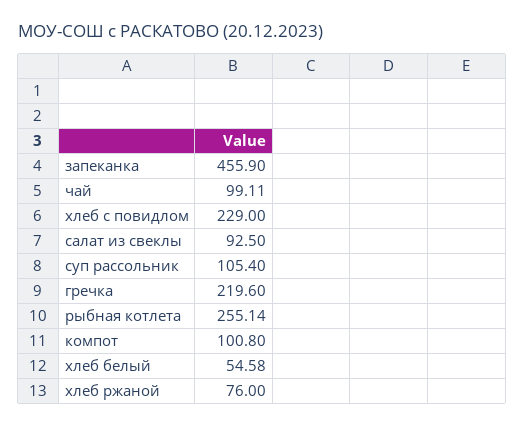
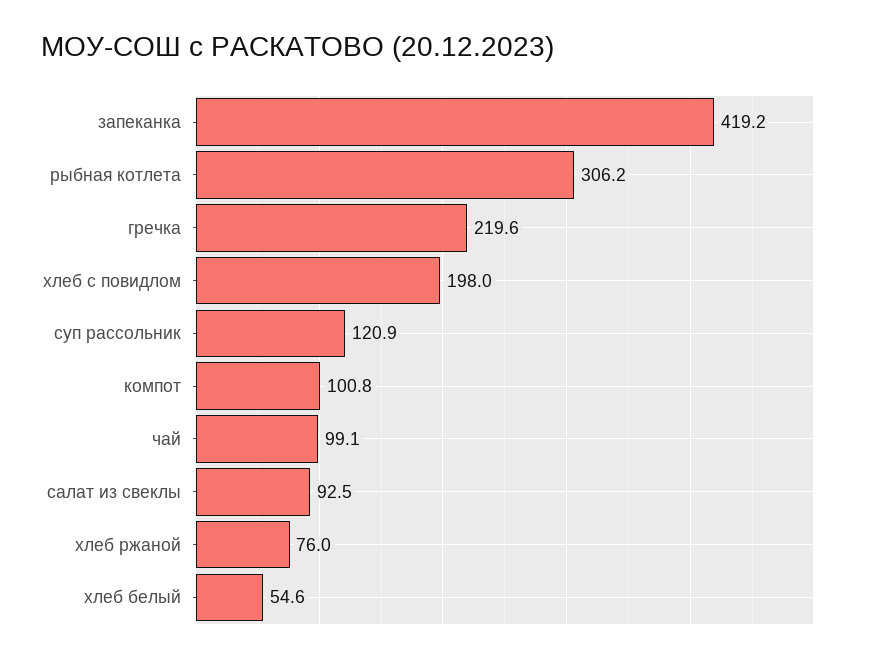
  {
-   "запеканка": 455.9,
+   "запеканка": 419.2,
    "чай": 99.11,
-   "хлеб с повидлом": 229,
+   "хлеб с повидлом": 198,
    "салат из свеклы": 92.5,
-   "суп рассольник": 105.4,
+   "суп рассольник": 120.9,
    "гречка": 219.6,
-   "рыбная котлета": 255.14,
+   "рыбная котлета": 306.2,
    "компот": 100.8,
    "хлеб белый": 54.58,
    "хлеб ржаной": 76
  }

